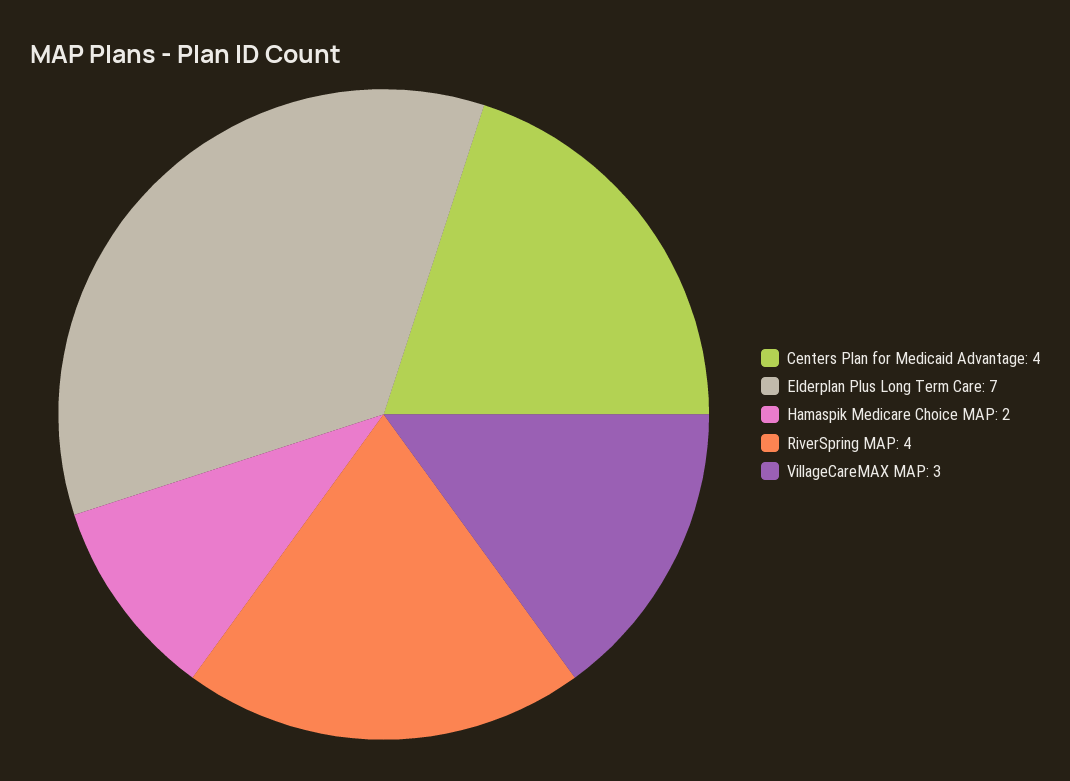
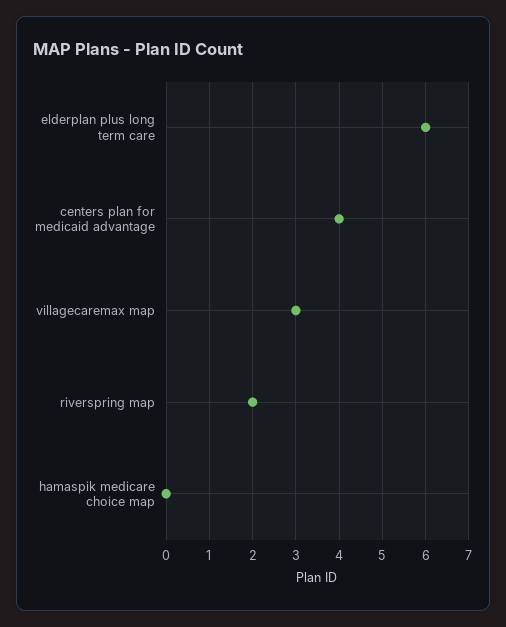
  {
    "Centers Plan for Medicaid Advantage": 4,
-   "Elderplan Plus Long Term Care": 7,
+   "Elderplan Plus Long Term Care": 6,
-   "Hamaspik Medicare Choice MAP": 2,
+   "Hamaspik Medicare Choice MAP": 0,
-   "RiverSpring MAP": 4,
+   "RiverSpring MAP": 2,
    "VillageCareMAX MAP": 3
  }

